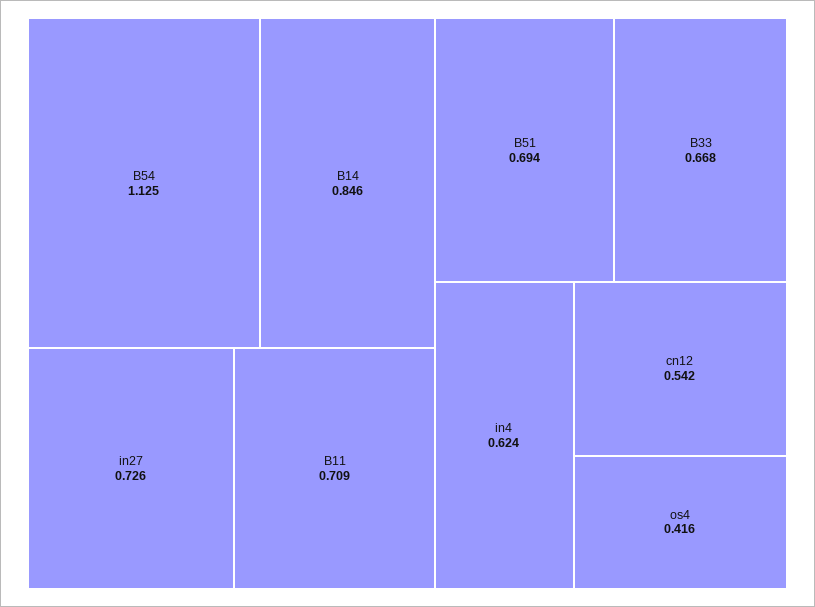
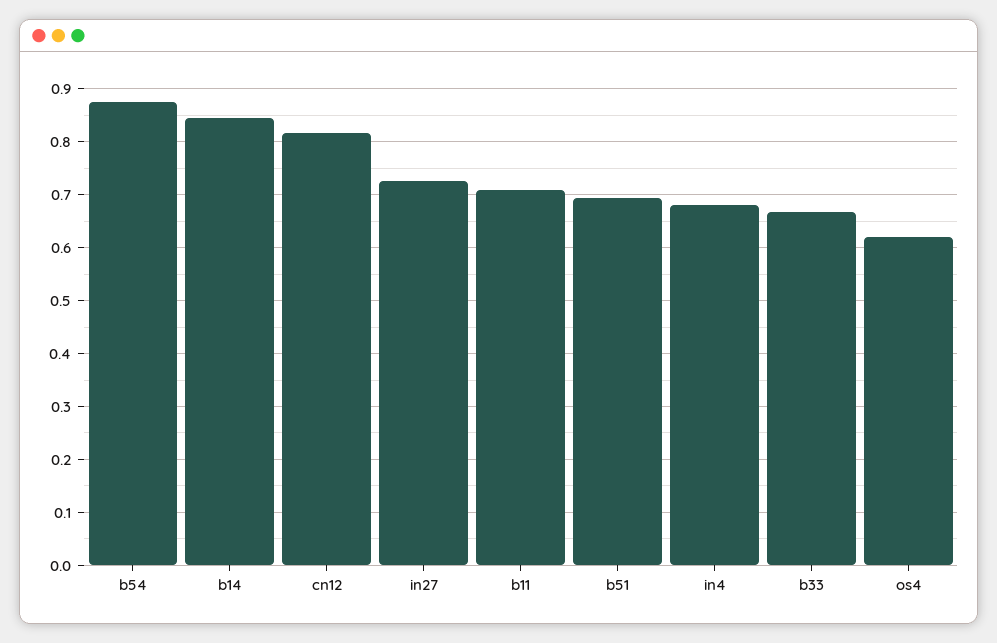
  {
-   "B54": 1.125,
+   "B54": 0.88,
    "B14": 0.846,
    "in27": 0.726,
    "B11": 0.709,
    "B51": 0.694,
    "B33": 0.668,
-   "in4": 0.624,
+   "in4": 0.68,
-   "cn12": 0.542,
+   "cn12": 0.82,
-   "os4": 0.416
+   "os4": 0.62
  }

